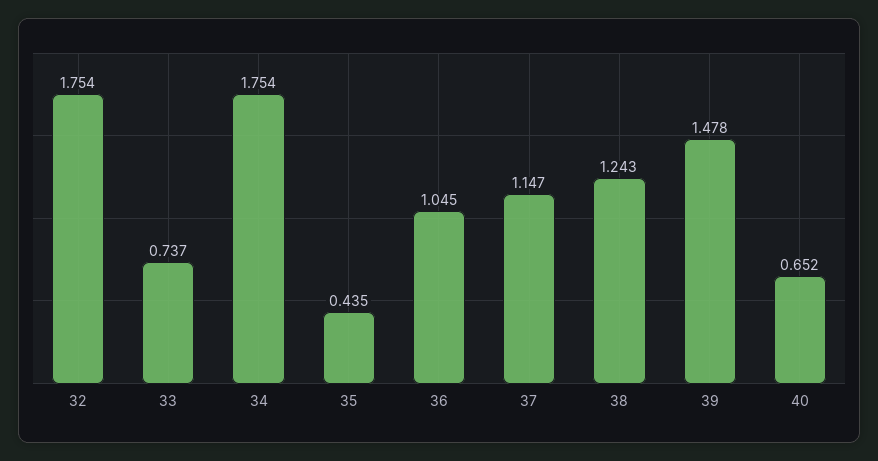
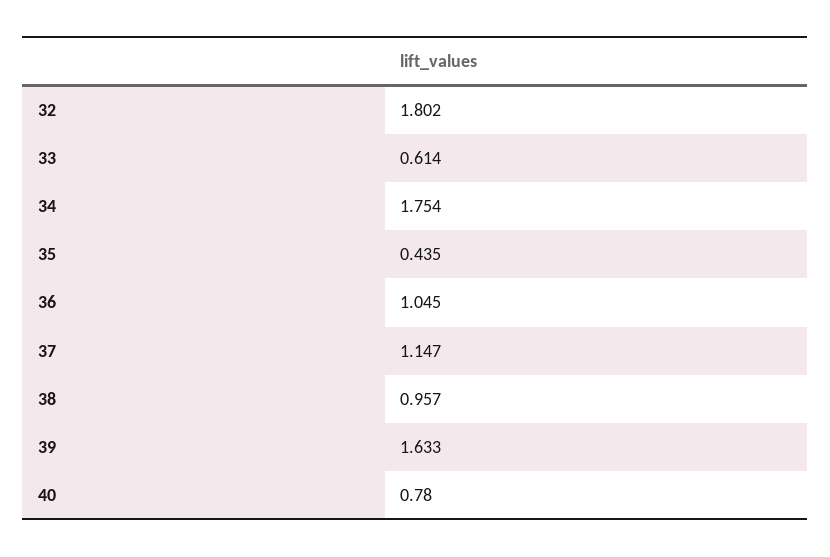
  {
-   "32": 1.754,
+   "32": 1.802,
-   "33": 0.737,
+   "33": 0.614,
    "34": 1.754,
    "35": 0.435,
    "36": 1.045,
    "37": 1.147,
-   "38": 1.243,
+   "38": 0.957,
-   "39": 1.478,
+   "39": 1.633,
-   "40": 0.652
+   "40": 0.78
  }

